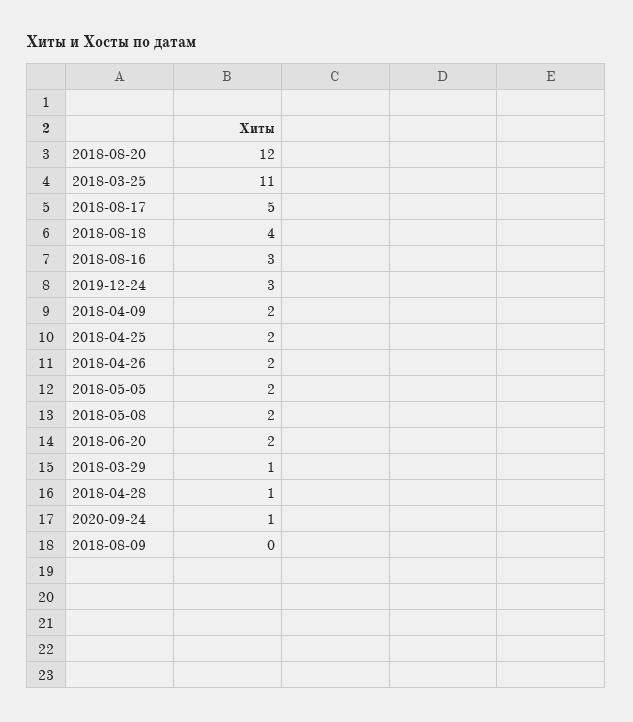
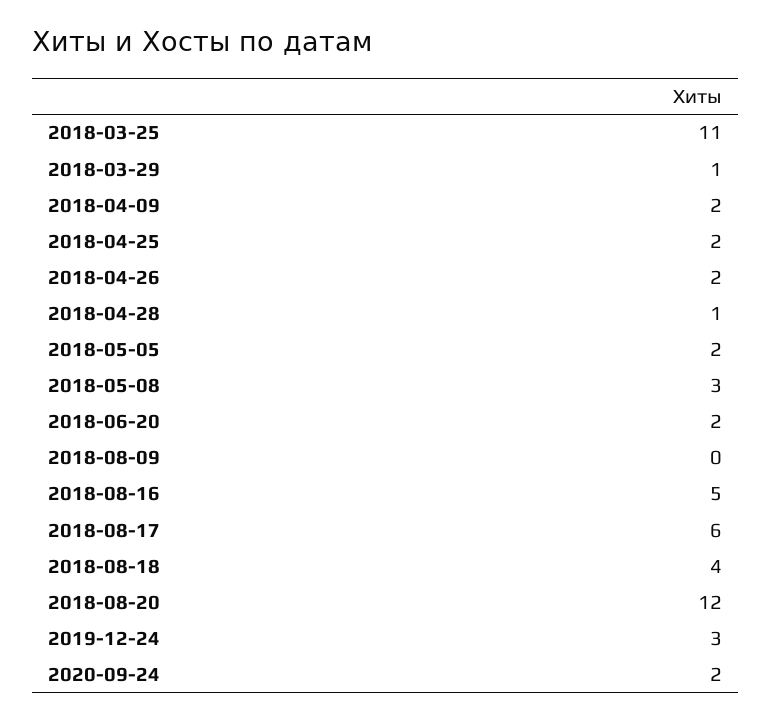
  {
    "2018-08-20": 12,
    "2018-03-25": 11,
-   "2018-08-17": 5,
+   "2018-08-17": 6,
    "2018-08-18": 4,
-   "2018-08-16": 3,
+   "2018-08-16": 5,
    "2019-12-24": 3,
    "2018-04-09": 2,
    "2018-04-25": 2,
    "2018-04-26": 2,
    "2018-05-05": 2,
-   "2018-05-08": 2,
+   "2018-05-08": 3,
    "2018-06-20": 2,
    "2018-03-29": 1,
    "2018-04-28": 1,
-   "2020-09-24": 1,
+   "2020-09-24": 2,
    "2018-08-09": 0
  }

